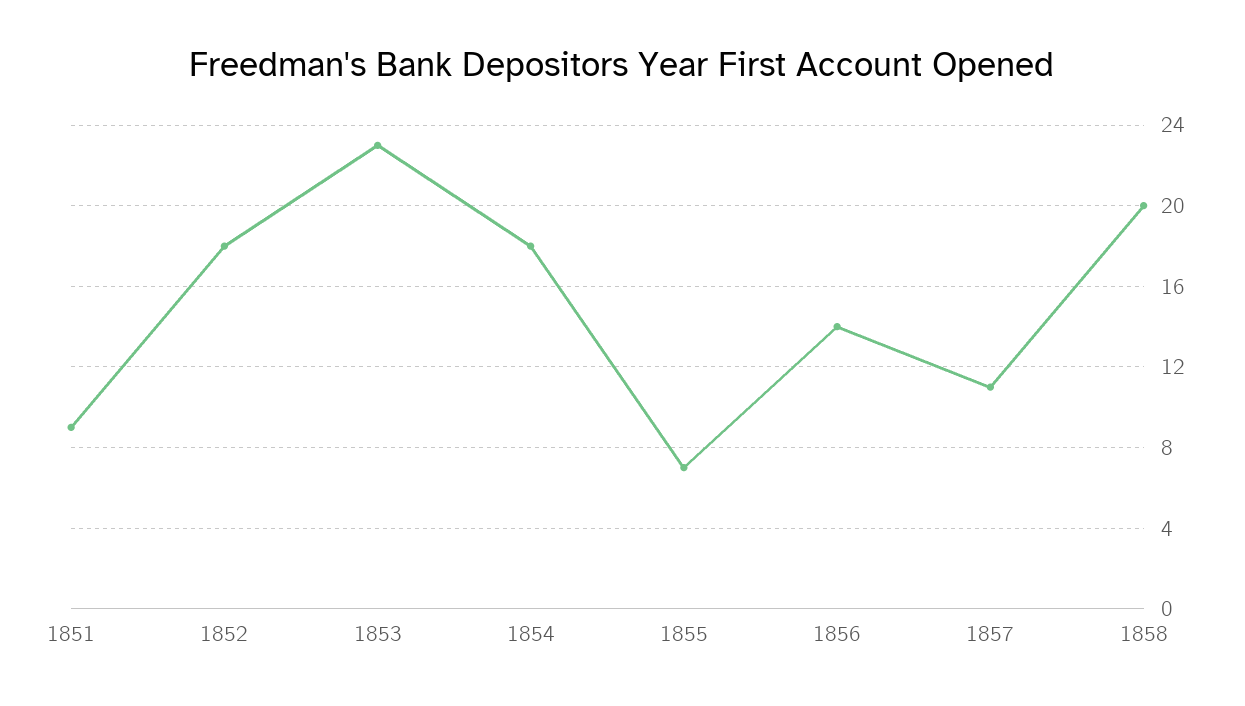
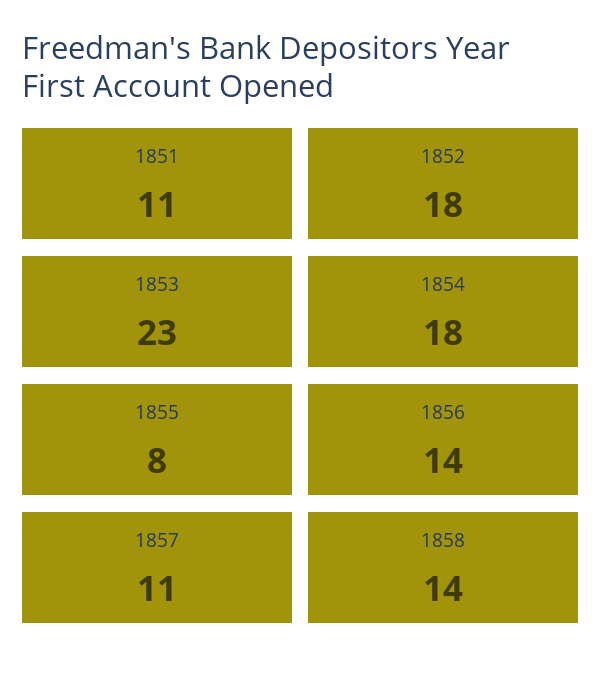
  {
-   "1851": 9,
+   "1851": 11,
    "1852": 18,
    "1853": 23,
    "1854": 18,
-   "1855": 7,
+   "1855": 8,
    "1856": 14,
    "1857": 11,
-   "1858": 20
+   "1858": 14
  }

